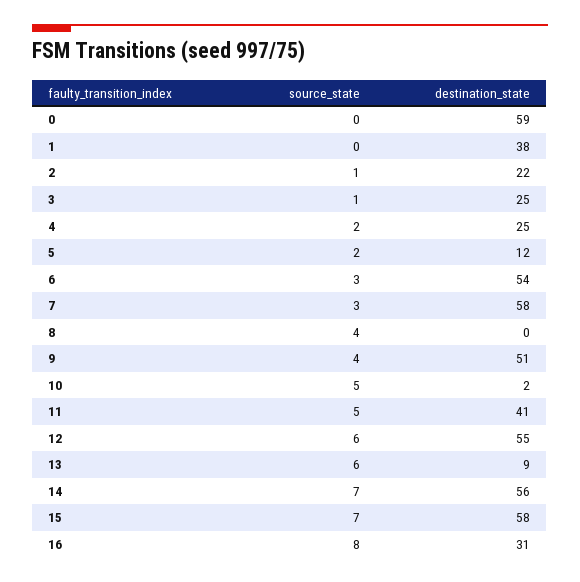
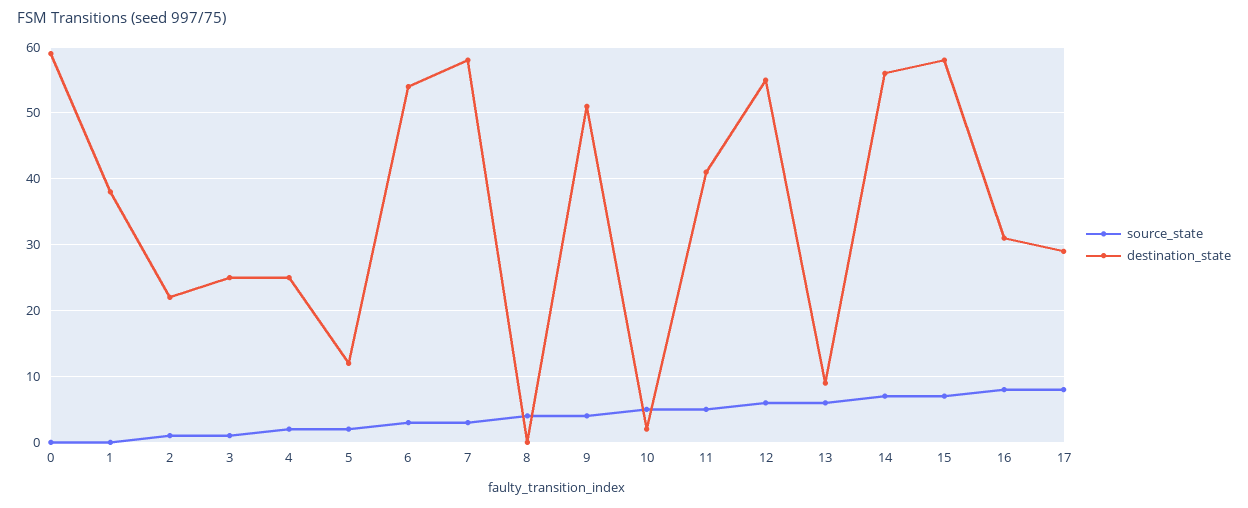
  {
    "source_state": {
      "0": 0,
      "1": 0,
      "2": 1,
      "3": 1,
      "4": 2,
      "5": 2,
      "6": 3,
      "7": 3,
      "8": 4,
      "9": 4,
      "10": 5,
      "11": 5,
      "12": 6,
      "13": 6,
      "14": 7,
      "15": 7,
-     "16": 8
+     "16": 8,
+     "17": 8
    },
    "destination_state": {
      "0": 59,
      "1": 38,
      "2": 22,
      "3": 25,
      "4": 25,
      "5": 12,
      "6": 54,
      "7": 58,
      "8": 0,
      "9": 51,
      "10": 2,
      "11": 41,
      "12": 55,
      "13": 9,
      "14": 56,
      "15": 58,
-     "16": 31
+     "16": 31,
+     "17": 29
    }
  }

